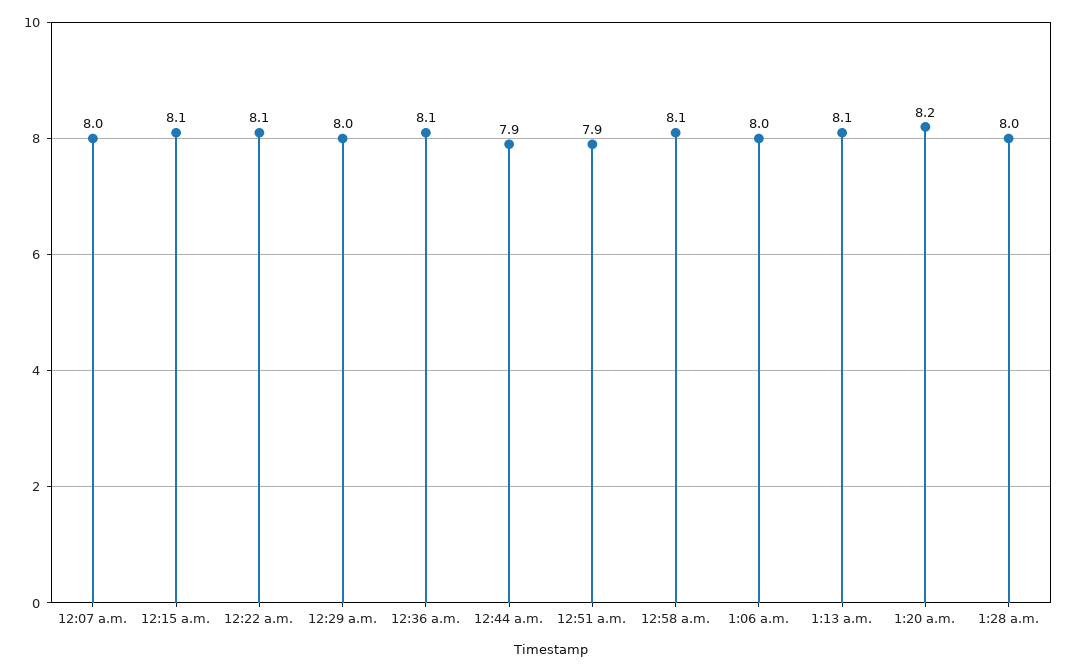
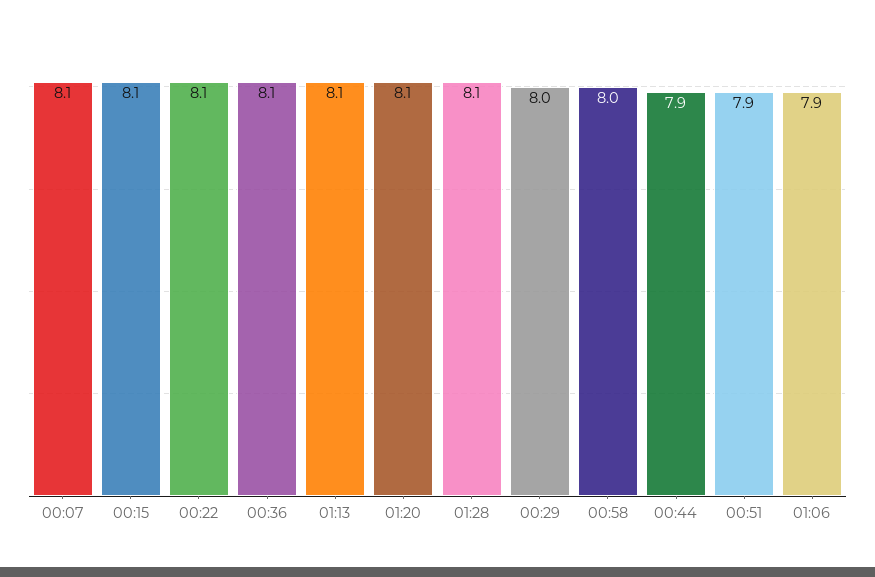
  {
-   "12:07 a.m.": 8,
+   "12:07 a.m.": 8.1,
    "12:15 a.m.": 8.1,
    "12:22 a.m.": 8.1,
    "12:29 a.m.": 8,
    "12:36 a.m.": 8.1,
    "12:44 a.m.": 7.9,
    "12:51 a.m.": 7.9,
-   "12:58 a.m.": 8.1,
+   "12:58 a.m.": 8,
-   "1:06 a.m.": 8,
+   "1:06 a.m.": 7.9,
    "1:13 a.m.": 8.1,
-   "1:20 a.m.": 8.2,
+   "1:20 a.m.": 8.1,
-   "1:28 a.m.": 8
+   "1:28 a.m.": 8.1
  }

